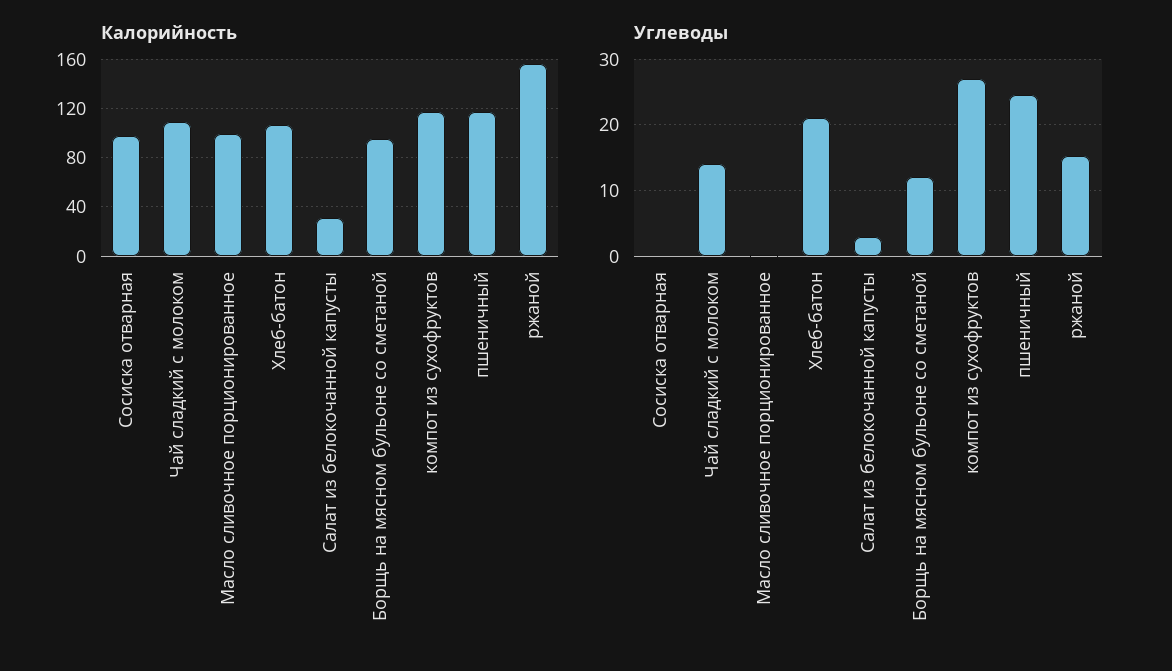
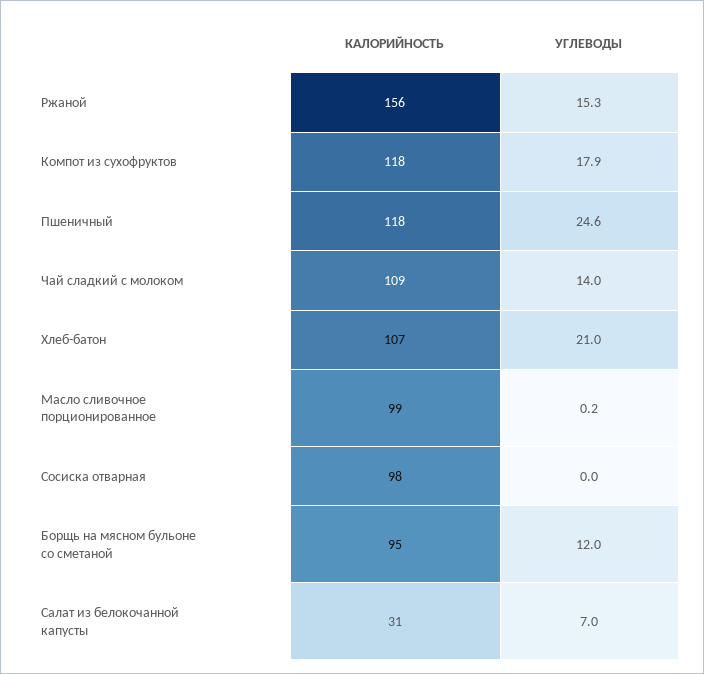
  {
    "Калорийность": {
      "Сосиска отварная": 98,
      "Чай сладкий с молоком": 109,
      "Масло сливочное порционированное": 99,
      "Хлеб-батон": 107,
      "Салат из белокочанной капусты": 31,
      "Борщь на мясном бульоне со сметаной": 95,
      "компот из сухофруктов": 118,
      "пшеничный": 118,
      "ржаной": 156
    },
    "Углеводы": {
      "Сосиска отварная": 0,
      "Чай сладкий с молоком": 14,
      "Масло сливочное порционированное": 0.2,
      "Хлеб-батон": 21,
-     "Салат из белокочанной капусты": 3,
+     "Салат из белокочанной капусты": 7,
      "Борщь на мясном бульоне со сметаной": 12,
-     "компот из сухофруктов": 27,
+     "компот из сухофруктов": 17.9,
      "пшеничный": 24.6,
      "ржаной": 15.3
    }
  }

